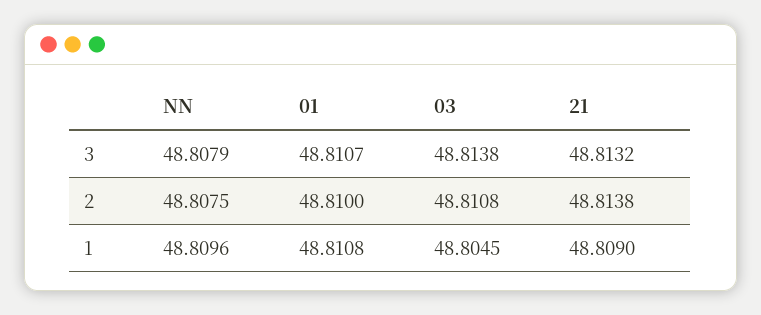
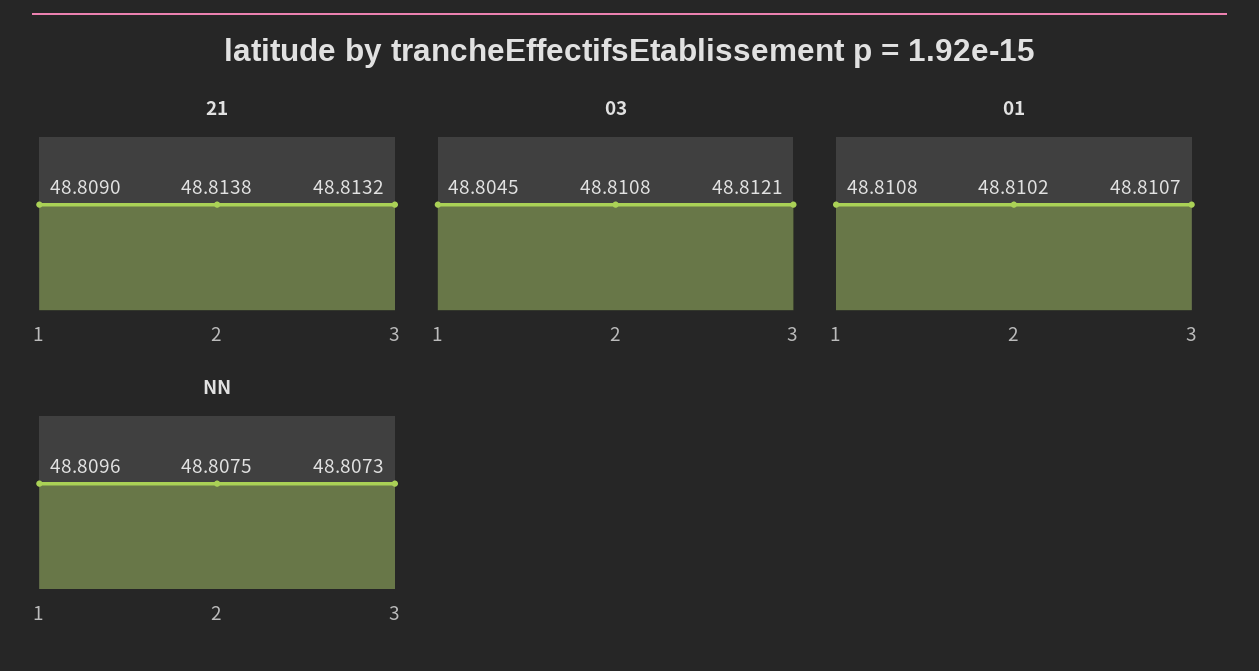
  {
    "NN": {
-     "3": 48.8079,
+     "3": 48.8073,
      "2": 48.8075,
      "1": 48.8096
    },
    "01": {
      "3": 48.8107,
-     "2": 48.81,
+     "2": 48.8102,
      "1": 48.8108
    },
    "03": {
-     "3": 48.8138,
+     "3": 48.8121,
      "2": 48.8108,
      "1": 48.8045
    },
    "21": {
      "3": 48.8132,
      "2": 48.8138,
      "1": 48.809
    }
  }

